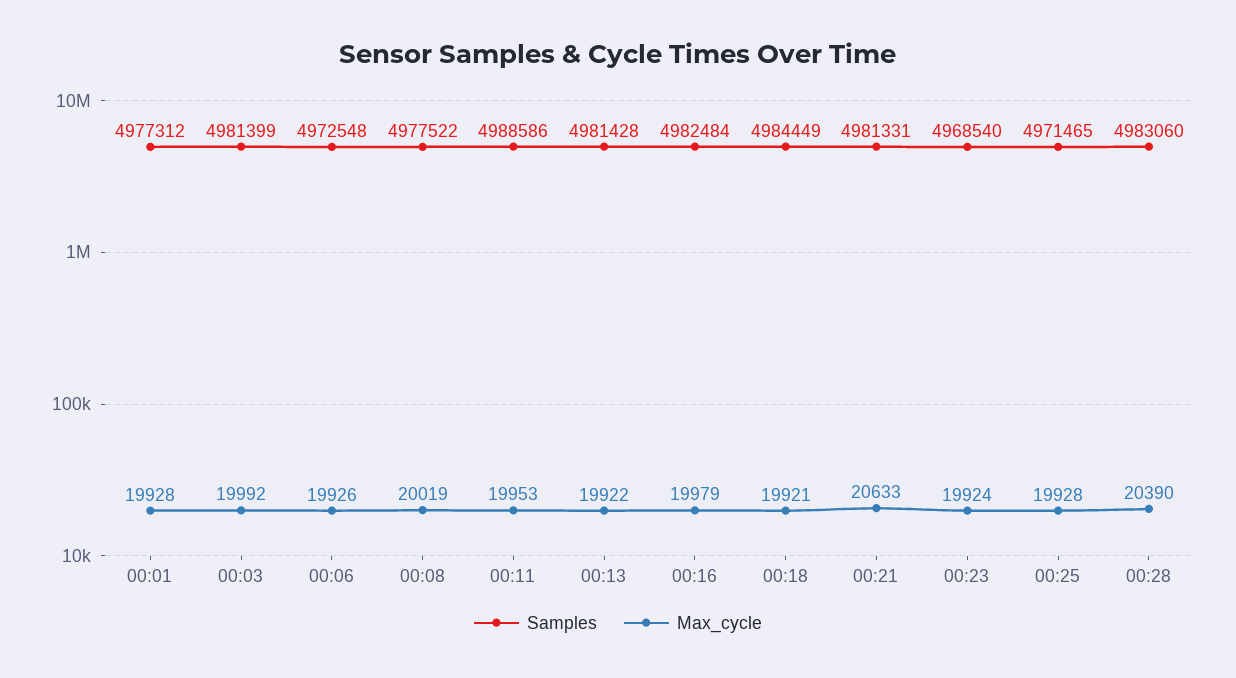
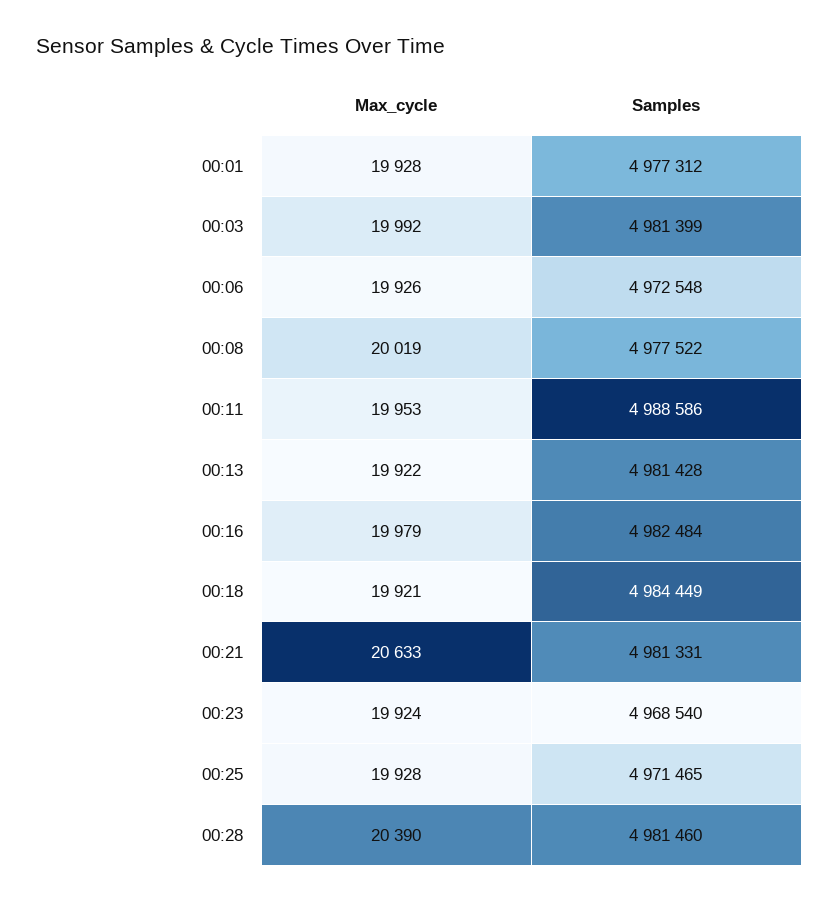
  {
    "Samples": {
      "00:01": 4977312,
      "00:03": 4981399,
      "00:06": 4972548,
      "00:08": 4977522,
      "00:11": 4988586,
      "00:13": 4981428,
      "00:16": 4982484,
      "00:18": 4984449,
      "00:21": 4981331,
      "00:23": 4968540,
      "00:25": 4971465,
-     "00:28": 4983060
+     "00:28": 4981460
    },
    "Max_cycle": {
      "00:01": 19928,
      "00:03": 19992,
      "00:06": 19926,
      "00:08": 20019,
      "00:11": 19953,
      "00:13": 19922,
      "00:16": 19979,
      "00:18": 19921,
      "00:21": 20633,
      "00:23": 19924,
      "00:25": 19928,
      "00:28": 20390
    }
  }

